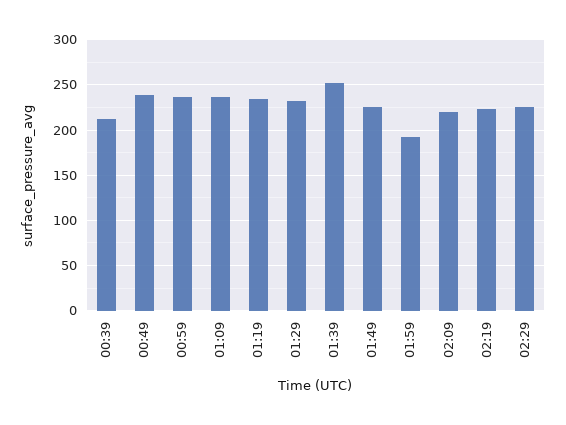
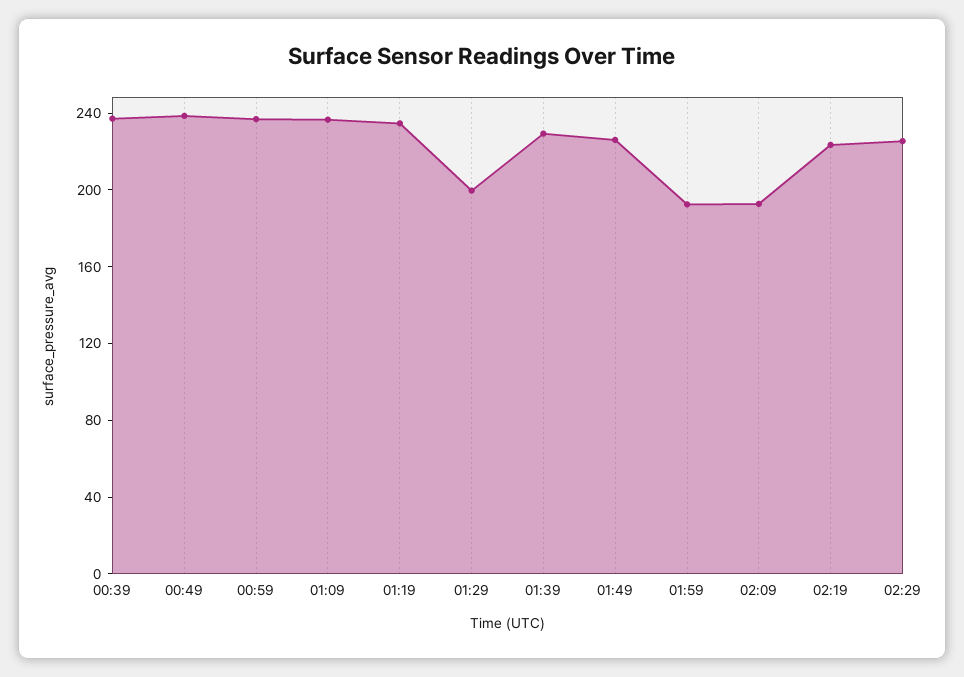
  {
-   "00:39": 210,
+   "00:39": 240,
    "00:49": 240,
    "00:59": 240,
    "01:09": 240,
    "01:19": 230,
-   "01:29": 230,
+   "01:29": 200,
-   "01:39": 250,
+   "01:39": 230,
    "01:49": 230,
    "01:59": 190,
-   "02:09": 220,
+   "02:09": 190,
    "02:19": 220,
    "02:29": 230
  }

